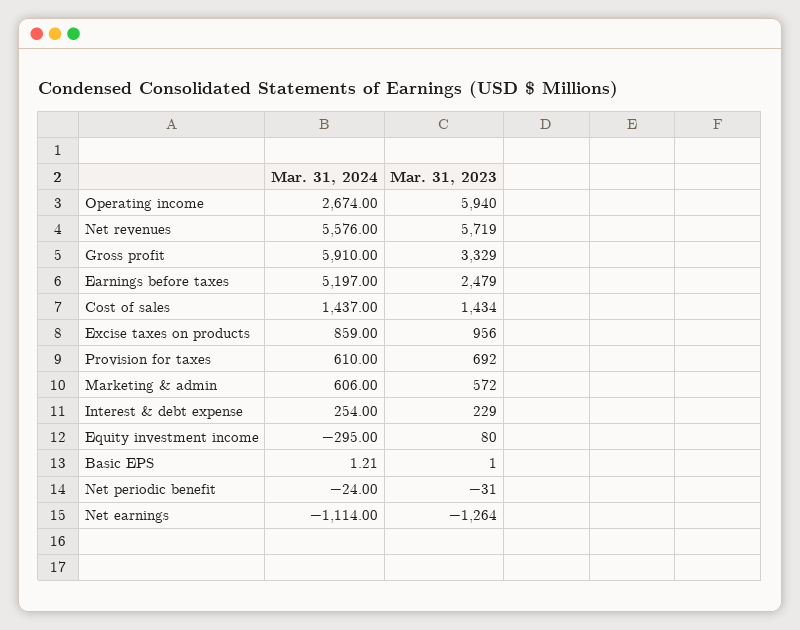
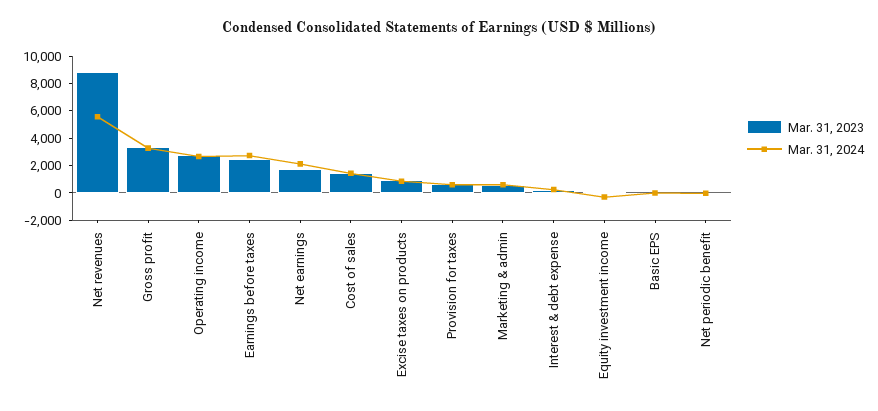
  {
    "Mar. 31, 2024": {
      "Operating income": 2674,
      "Net revenues": 5576,
-     "Gross profit": 5910,
+     "Gross profit": 3000,
-     "Earnings before taxes": 5197,
+     "Earnings before taxes": 3000,
      "Cost of sales": 1437,
      "Excise taxes on products": 859,
      "Provision for taxes": 610,
      "Marketing & admin": 606,
      "Interest & debt expense": 254,
      "Equity investment income": -295,
      "Basic EPS": 1.21,
      "Net periodic benefit": -24,
-     "Net earnings": -1114
+     "Net earnings": 2000
    },
    "Mar. 31, 2023": {
-     "Operating income": 5940,
+     "Operating income": 3000,
-     "Net revenues": 5719,
+     "Net revenues": 9000,
      "Gross profit": 3329,
      "Earnings before taxes": 2479,
      "Cost of sales": 1434,
      "Excise taxes on products": 956,
      "Provision for taxes": 692,
      "Marketing & admin": 572,
      "Interest & debt expense": 229,
      "Equity investment income": 80,
      "Basic EPS": 1,
      "Net periodic benefit": -31,
-     "Net earnings": -1264
+     "Net earnings": 2000
    }
  }

